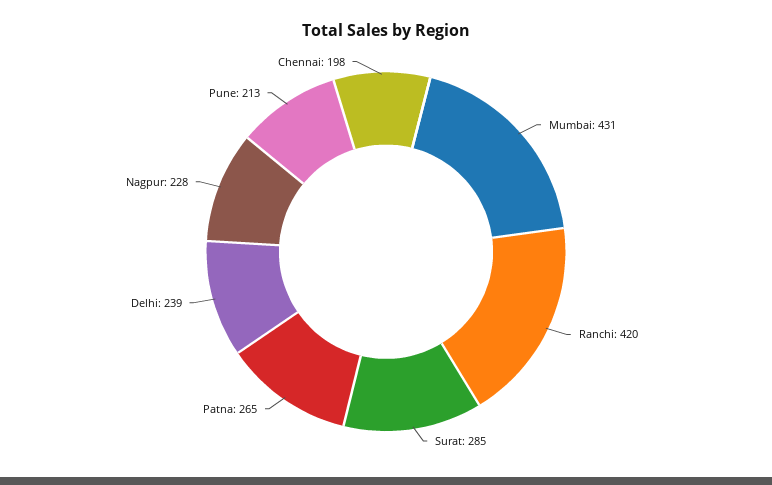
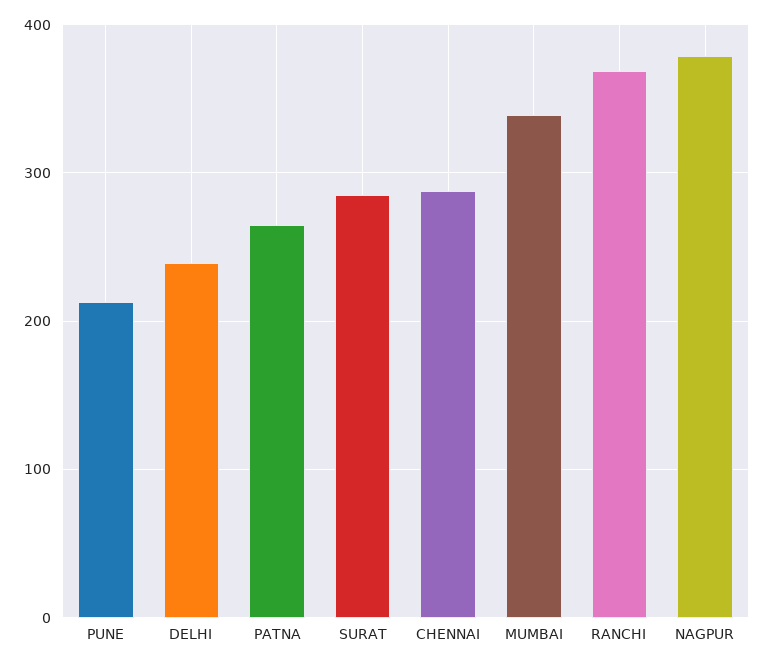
  {
-   "Mumbai": 431,
+   "Mumbai": 340,
-   "Ranchi": 420,
+   "Ranchi": 370,
    "Surat": 285,
    "Patna": 265,
    "Delhi": 239,
-   "Nagpur": 228,
+   "Nagpur": 380,
    "Pune": 213,
-   "Chennai": 198
+   "Chennai": 290
  }

